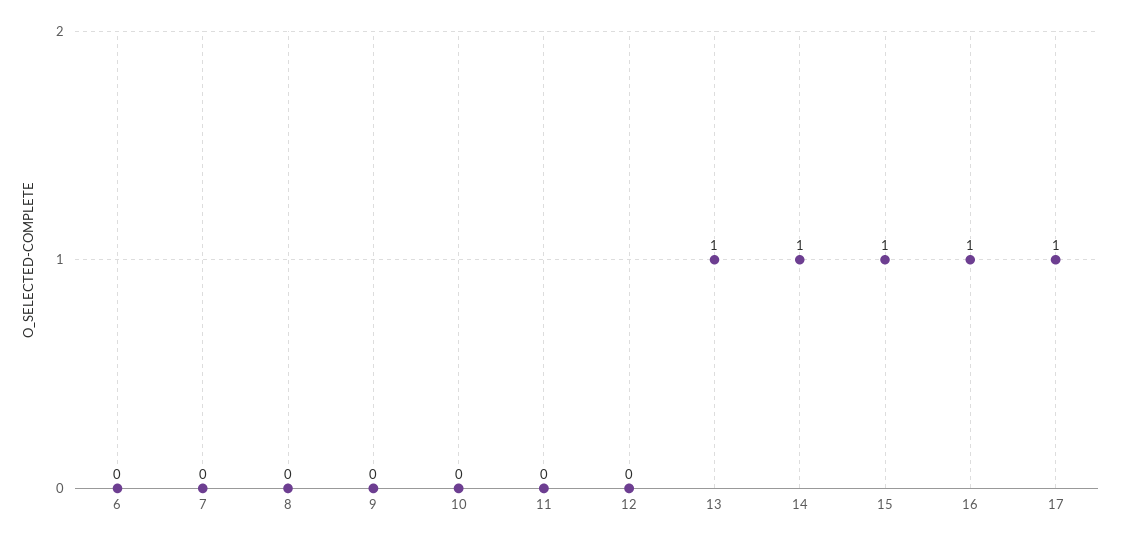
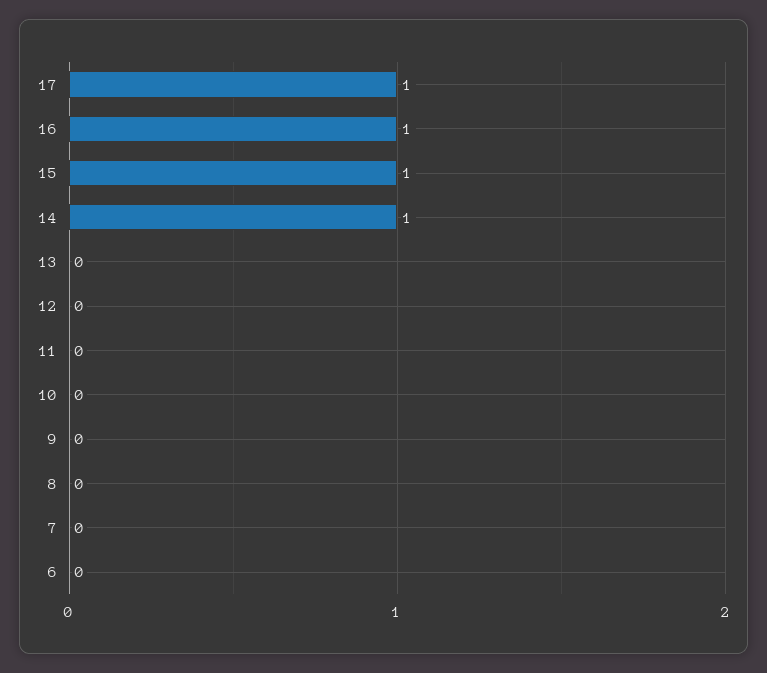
  {
    "6": 0,
    "7": 0,
    "8": 0,
    "9": 0,
    "10": 0,
    "11": 0,
    "12": 0,
-   "13": 1,
+   "13": 0,
    "14": 1,
    "15": 1,
    "16": 1,
    "17": 1
  }

